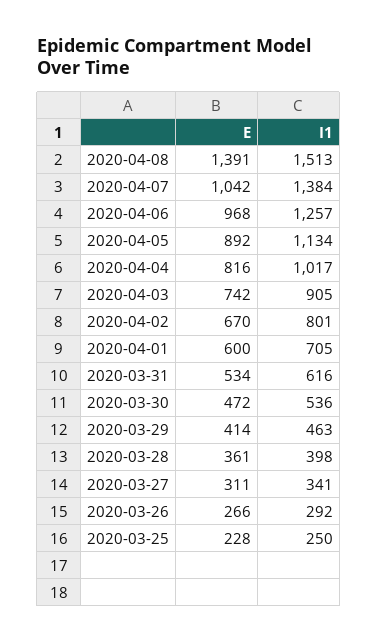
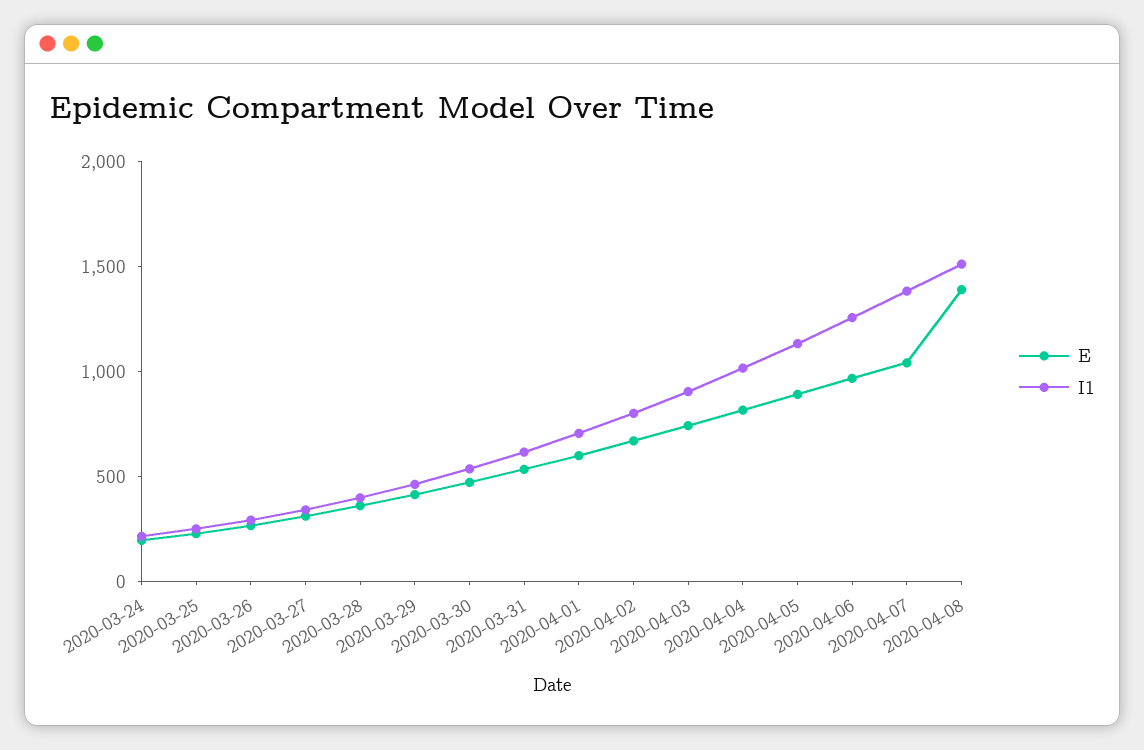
  {
    "E": {
      "2020-04-08": 1391,
      "2020-04-07": 1042,
      "2020-04-06": 968,
      "2020-04-05": 892,
      "2020-04-04": 816,
      "2020-04-03": 742,
      "2020-04-02": 670,
      "2020-04-01": 600,
      "2020-03-31": 534,
      "2020-03-30": 472,
      "2020-03-29": 414,
      "2020-03-28": 361,
      "2020-03-27": 311,
      "2020-03-26": 266,
-     "2020-03-25": 228
+     "2020-03-25": 228,
+     "2020-03-24": 200
    },
    "I1": {
      "2020-04-08": 1513,
      "2020-04-07": 1384,
      "2020-04-06": 1257,
      "2020-04-05": 1134,
      "2020-04-04": 1017,
      "2020-04-03": 905,
      "2020-04-02": 801,
      "2020-04-01": 705,
      "2020-03-31": 616,
      "2020-03-30": 536,
      "2020-03-29": 463,
      "2020-03-28": 398,
      "2020-03-27": 341,
      "2020-03-26": 292,
-     "2020-03-25": 250
+     "2020-03-25": 250,
+     "2020-03-24": 200
    }
  }

